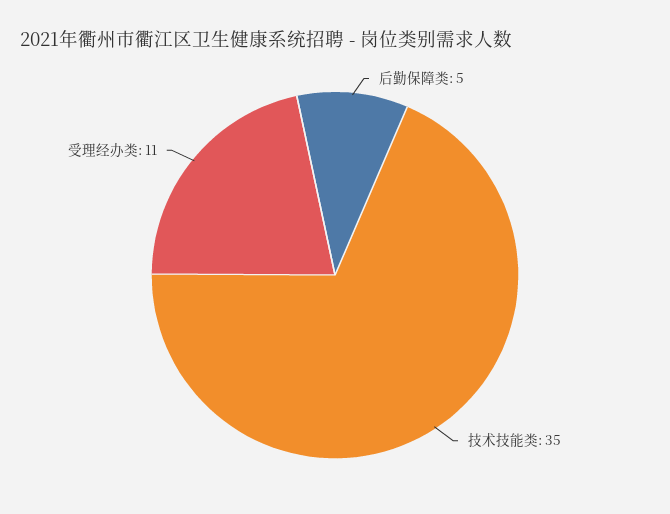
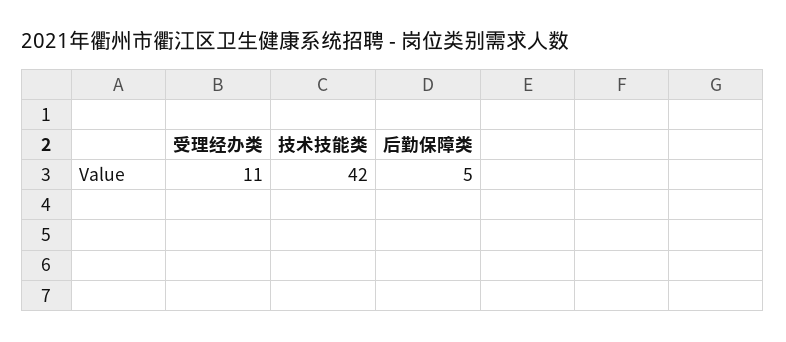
  {
    "后勤保障类": 5,
-   "技术技能类": 35,
+   "技术技能类": 42,
    "受理经办类": 11
  }

